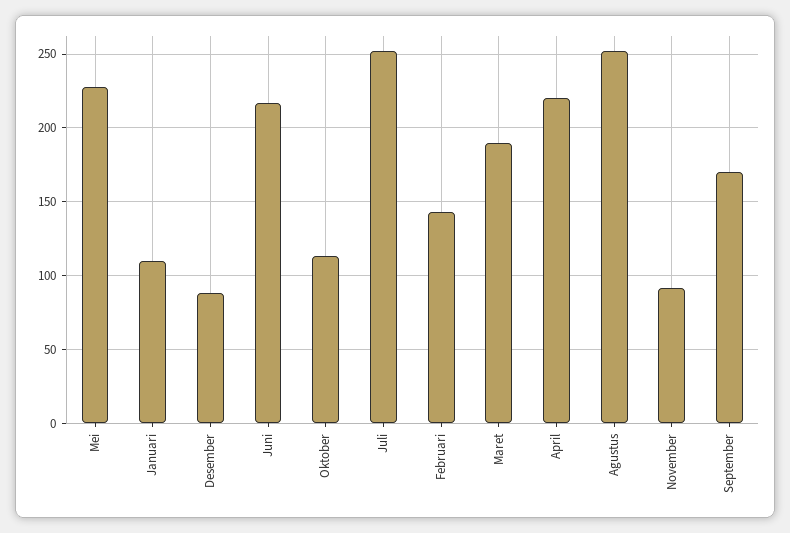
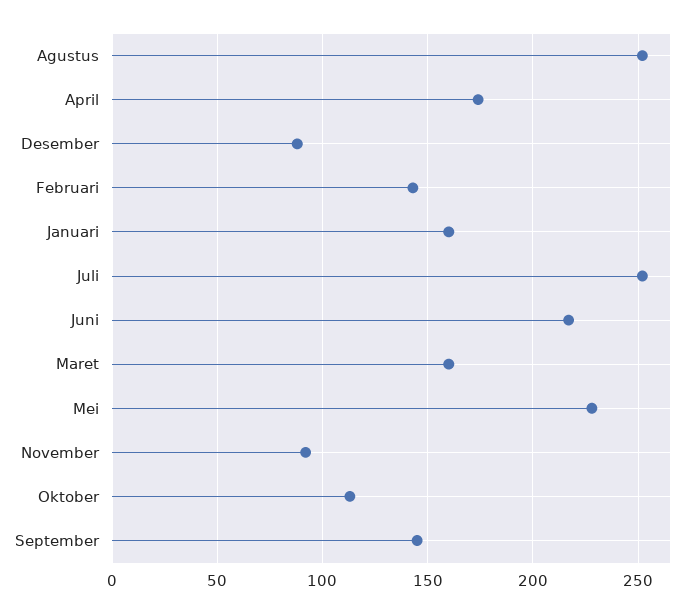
  {
    "Mei": 230,
-   "Januari": 110,
+   "Januari": 160,
    "Desember": 90,
    "Juni": 215,
    "Oktober": 115,
    "Juli": 250,
    "Februari": 145,
-   "Maret": 190,
+   "Maret": 160,
-   "April": 220,
+   "April": 175,
    "Agustus": 250,
    "November": 90,
-   "September": 170
+   "September": 145
  }

